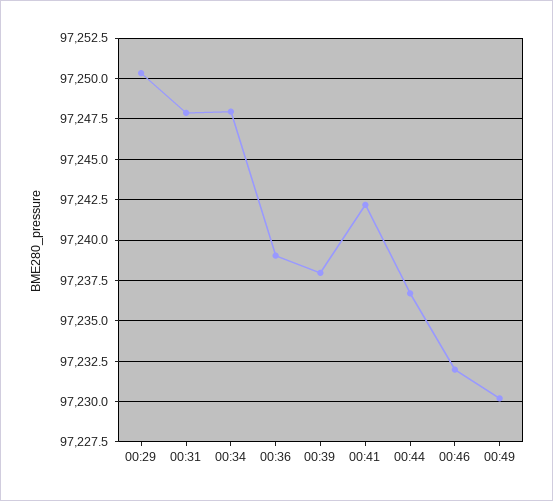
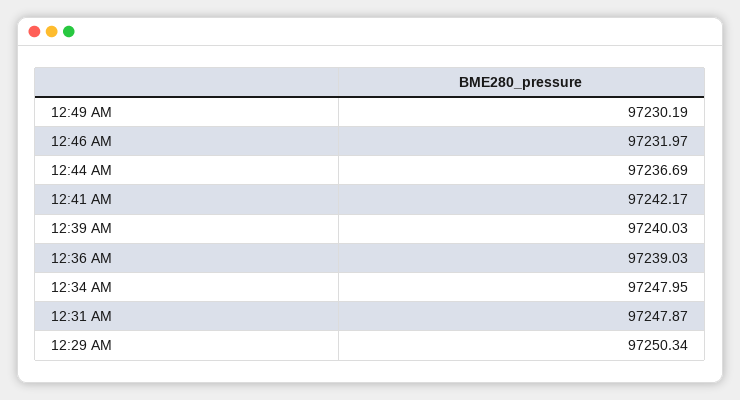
  {
    "00:29": 97250.34,
    "00:31": 97247.87,
    "00:34": 97247.95,
    "00:36": 97239.03,
-   "00:39": 97238,
+   "00:39": 97240.03,
    "00:41": 97242.17,
    "00:44": 97236.69,
    "00:46": 97231.97,
    "00:49": 97230.19
  }

